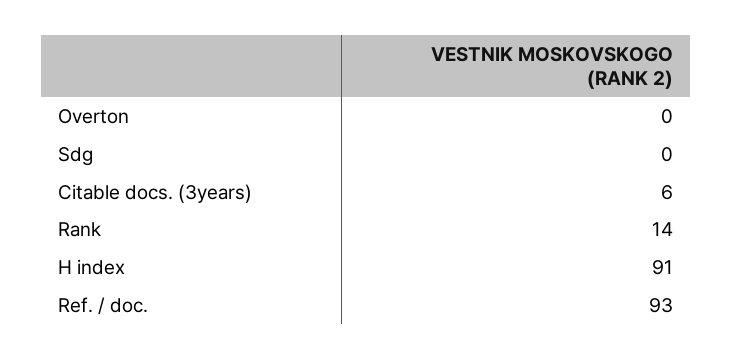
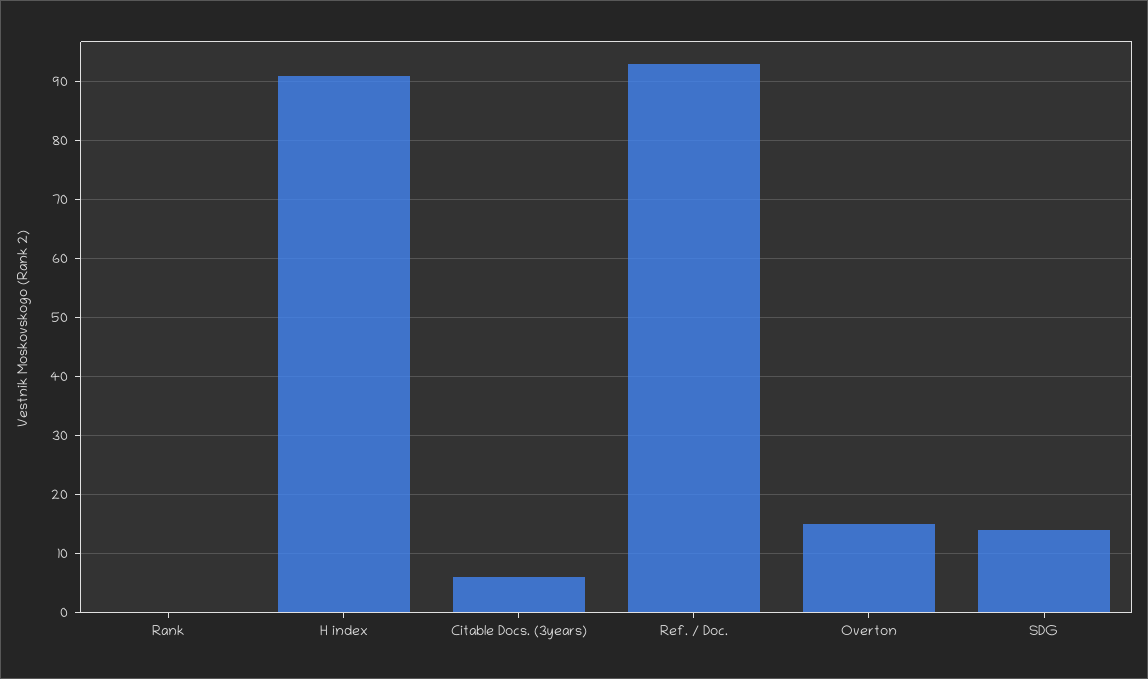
  {
-   "Overton": 0,
+   "Overton": 15,
-   "Sdg": 0,
+   "Sdg": 15,
    "Citable docs. (3years)": 6,
-   "Rank": 14,
+   "Rank": 0,
    "H index": 91,
    "Ref. / doc.": 93
  }

